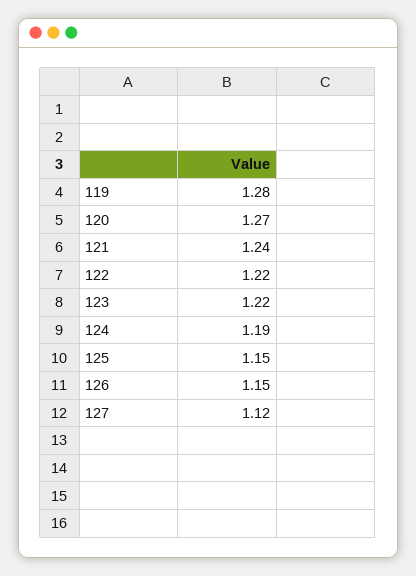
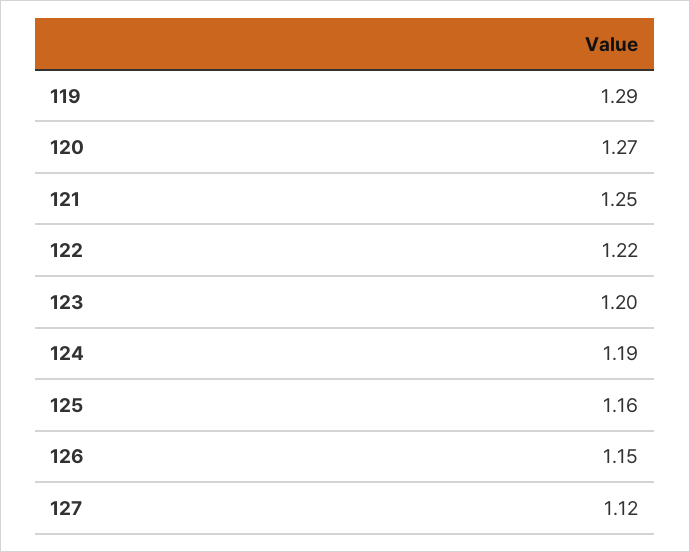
  {
-   "119": 1.28,
+   "119": 1.29,
    "120": 1.27,
-   "121": 1.24,
+   "121": 1.25,
    "122": 1.22,
-   "123": 1.22,
+   "123": 1.2,
    "124": 1.19,
-   "125": 1.15,
+   "125": 1.16,
    "126": 1.15,
    "127": 1.12
  }

